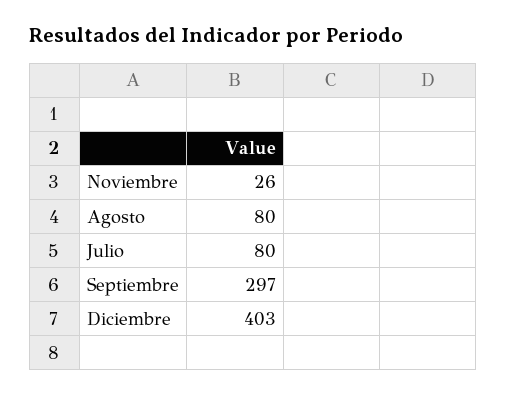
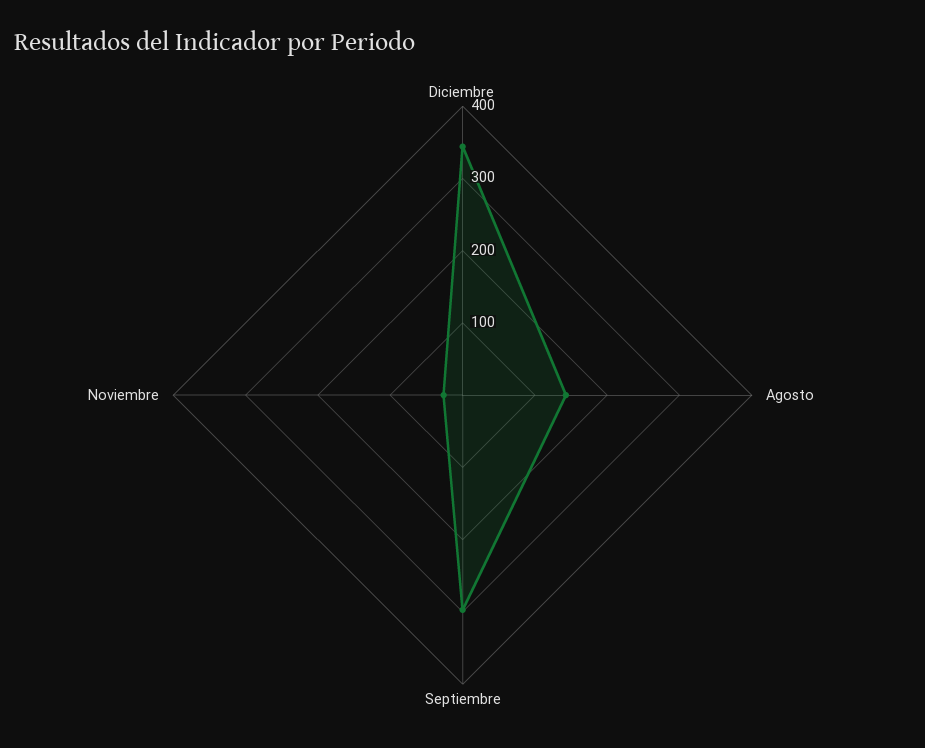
  {
    "Noviembre": 26,
-   "Agosto": 80,
+   "Agosto": 140,
-   "Julio": 80,
    "Septiembre": 297,
-   "Diciembre": 403
+   "Diciembre": 340
  }

